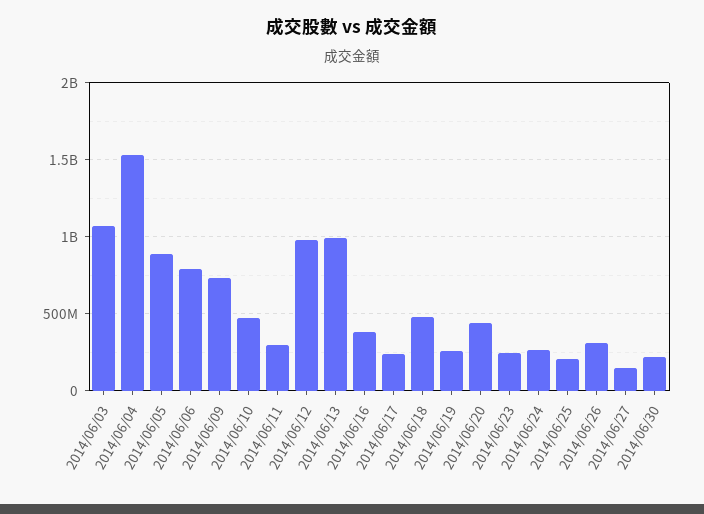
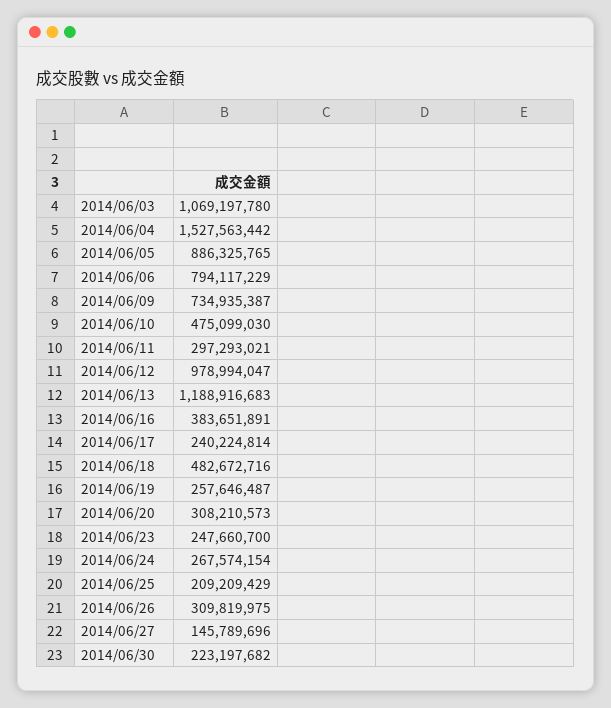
  {
    "2014/06/03": 1069197780,
    "2014/06/04": 1527563442,
    "2014/06/05": 886325765,
    "2014/06/06": 794117229,
    "2014/06/09": 734935387,
    "2014/06/10": 475099030,
    "2014/06/11": 297293021,
    "2014/06/12": 978994047,
-   "2014/06/13": 1000000000,
+   "2014/06/13": 1188916683,
    "2014/06/16": 383651891,
    "2014/06/17": 240224814,
    "2014/06/18": 482672716,
    "2014/06/19": 257646487,
-   "2014/06/20": 450000000,
+   "2014/06/20": 308210573,
    "2014/06/23": 247660700,
    "2014/06/24": 267574154,
    "2014/06/25": 209209429,
    "2014/06/26": 309819975,
    "2014/06/27": 145789696,
    "2014/06/30": 223197682
  }

